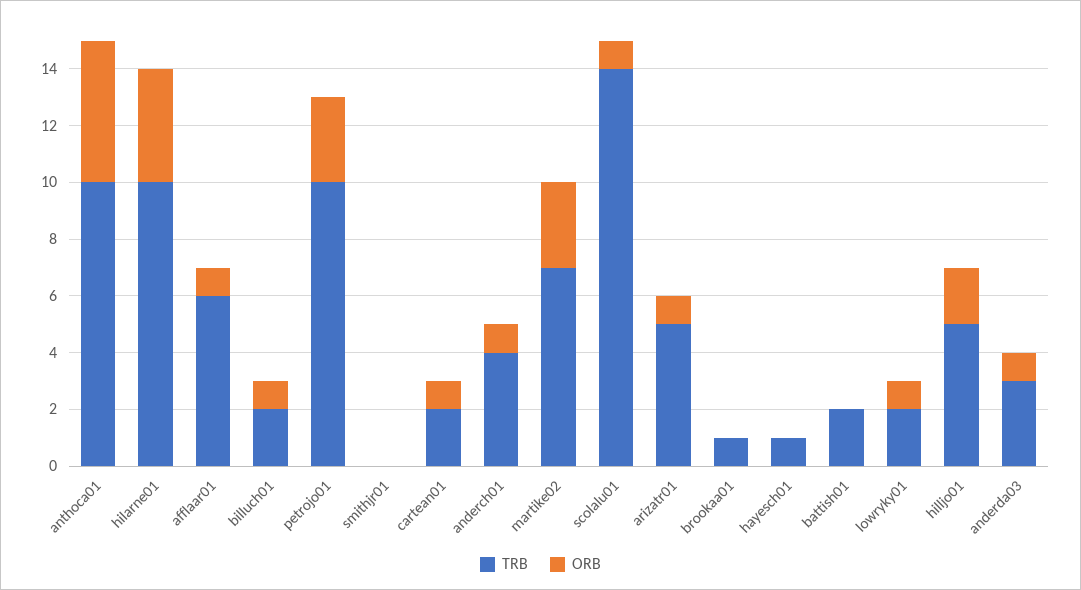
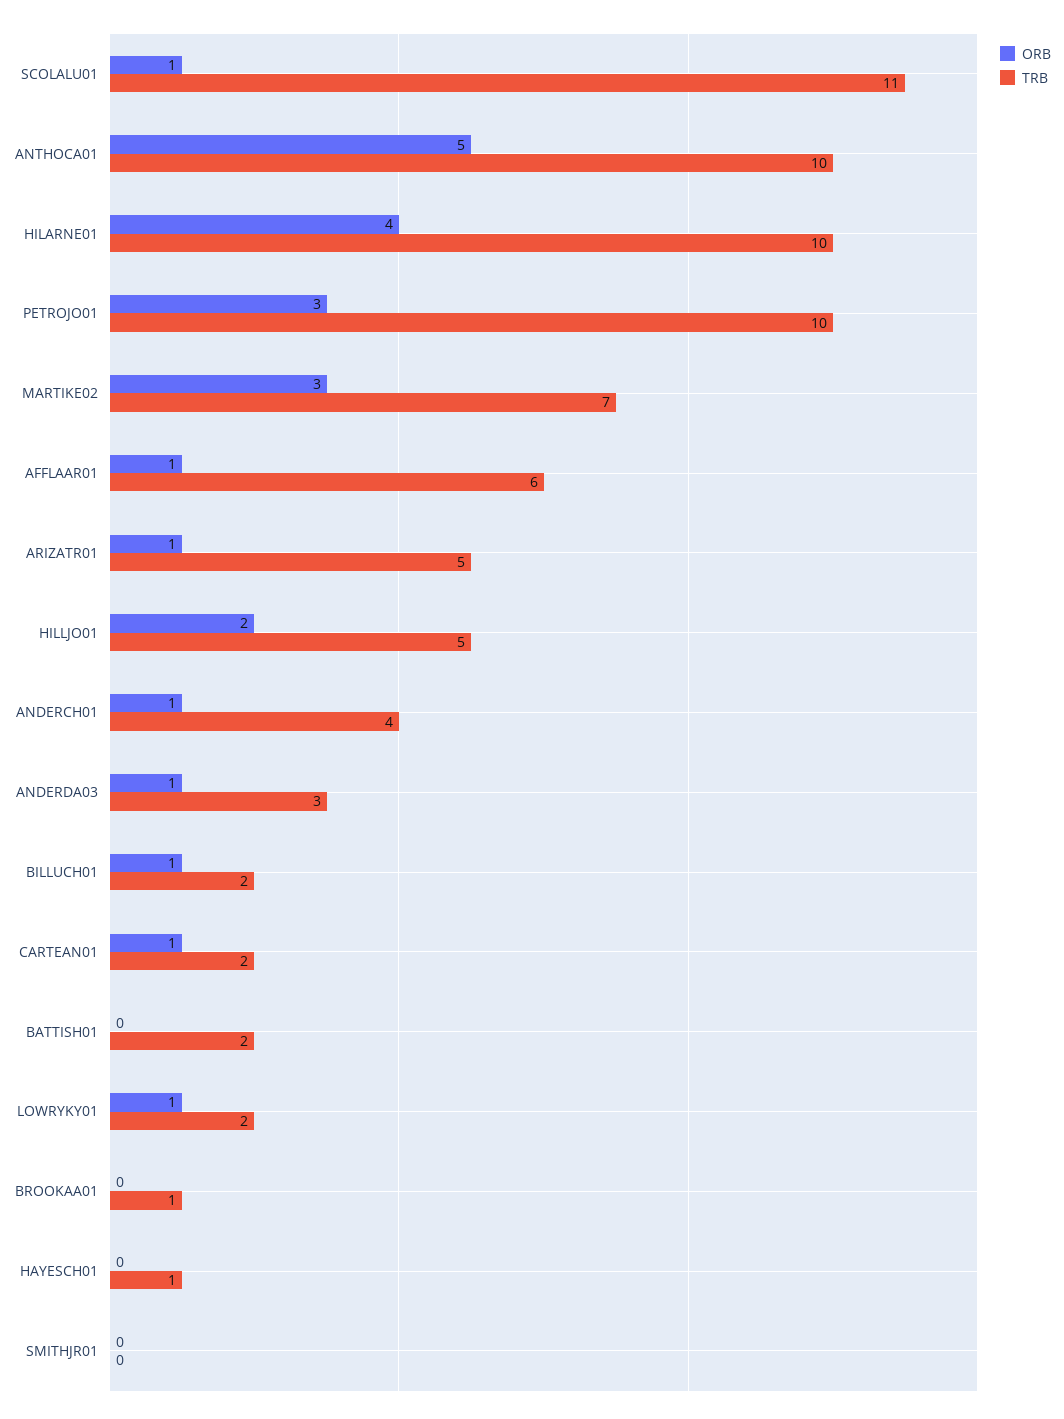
  {
    "TRB": {
      "anthoca01": 10,
      "hilarne01": 10,
      "afflaar01": 6,
      "billuch01": 2,
      "petrojo01": 10,
      "smithjr01": 0,
      "cartean01": 2,
      "anderch01": 4,
      "martike02": 7,
-     "scolalu01": 14,
+     "scolalu01": 11,
      "arizatr01": 5,
      "brookaa01": 1,
      "hayesch01": 1,
      "battish01": 2,
      "lowryky01": 2,
      "hilljo01": 5,
      "anderda03": 3
    },
    "ORB": {
      "anthoca01": 5,
      "hilarne01": 4,
      "afflaar01": 1,
      "billuch01": 1,
      "petrojo01": 3,
      "smithjr01": 0,
      "cartean01": 1,
      "anderch01": 1,
      "martike02": 3,
      "scolalu01": 1,
      "arizatr01": 1,
      "brookaa01": 0,
      "hayesch01": 0,
      "battish01": 0,
      "lowryky01": 1,
      "hilljo01": 2,
      "anderda03": 1
    }
  }

